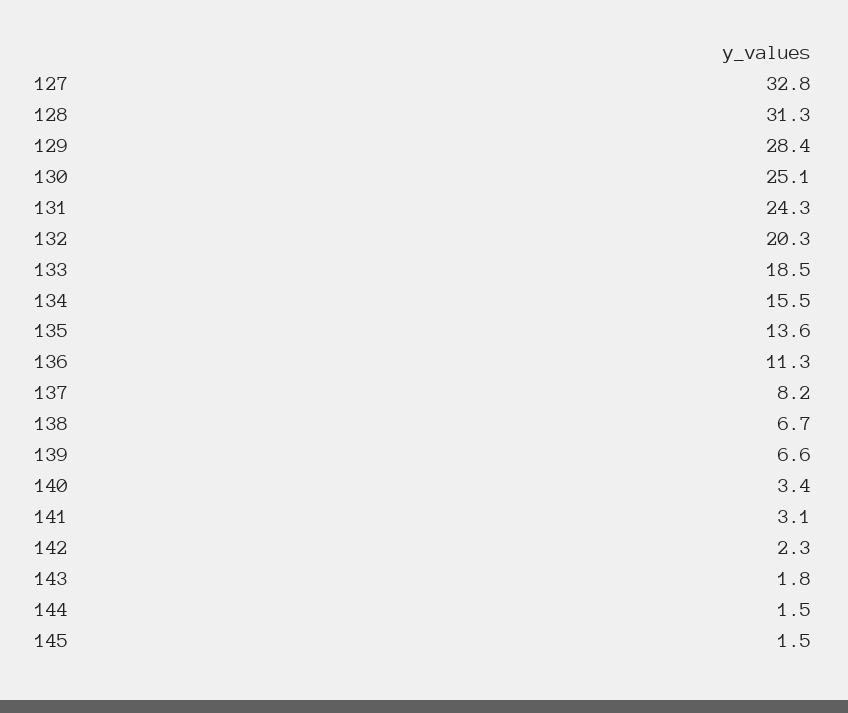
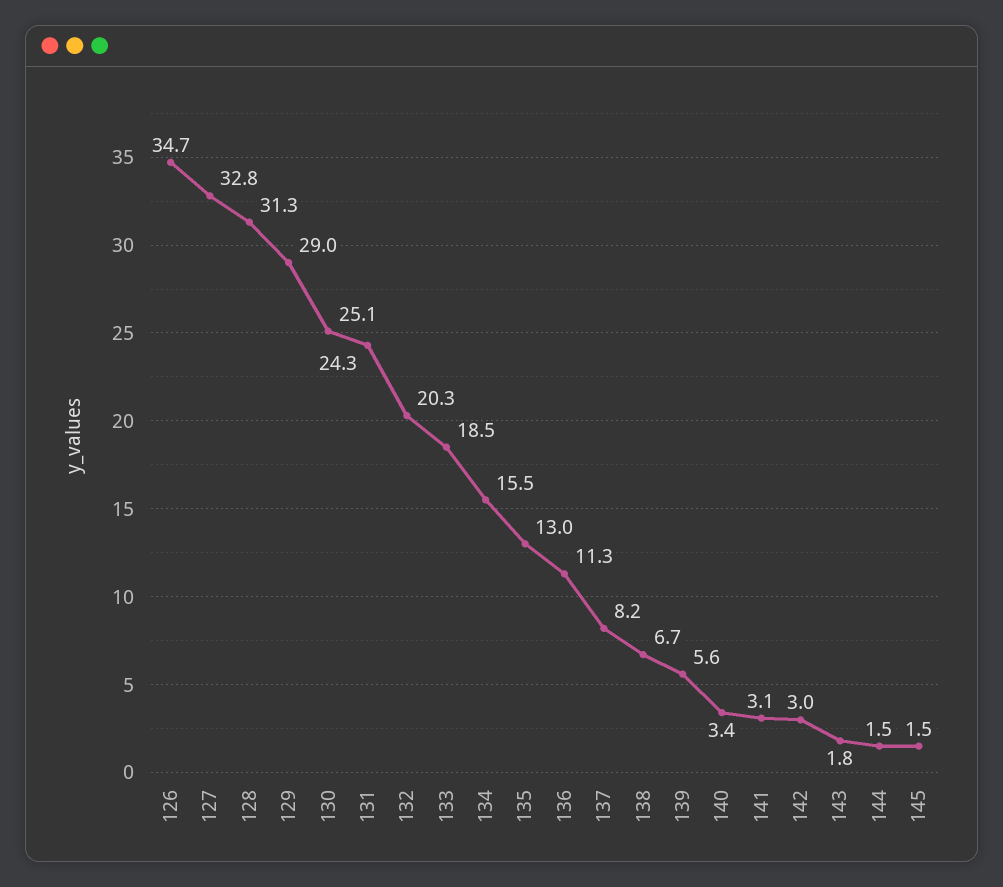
  {
    "127": 32.8,
    "128": 31.3,
-   "129": 28.4,
+   "129": 29,
    "130": 25.1,
    "131": 24.3,
    "132": 20.3,
    "133": 18.5,
    "134": 15.5,
-   "135": 13.6,
+   "135": 13,
    "136": 11.3,
    "137": 8.2,
    "138": 6.7,
-   "139": 6.6,
+   "139": 5.6,
    "140": 3.4,
    "141": 3.1,
-   "142": 2.3,
+   "142": 3,
    "143": 1.8,
    "144": 1.5,
-   "145": 1.5
+   "145": 1.5,
+   "126": 34.7
  }

